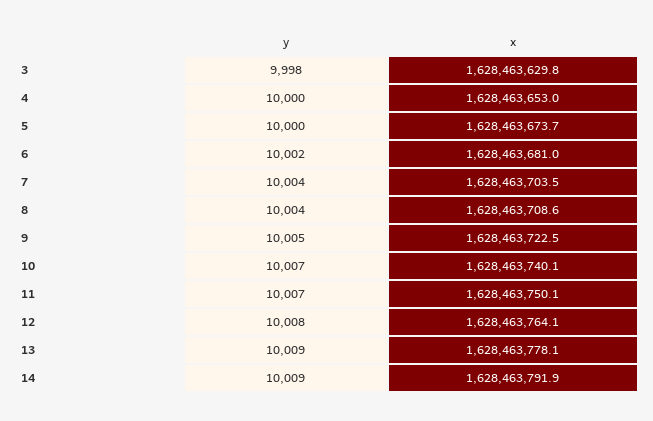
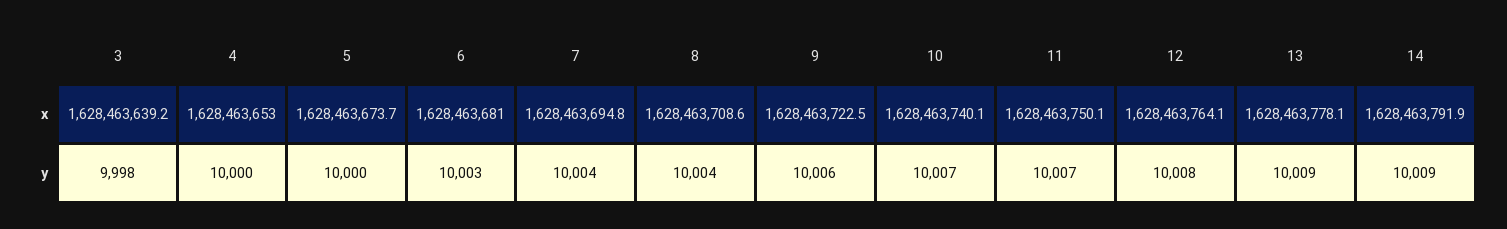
  {
    "y": {
      "3": 9998,
      "4": 10000,
      "5": 10000,
-     "6": 10002,
+     "6": 10003,
      "7": 10004,
      "8": 10004,
-     "9": 10005,
+     "9": 10006,
      "10": 10007,
      "11": 10007,
      "12": 10008,
      "13": 10009,
      "14": 10009
    },
    "x": {
-     "3": 1628463629.8,
+     "3": 1628463639.2,
      "4": 1628463653,
      "5": 1628463673.7,
      "6": 1628463681,
-     "7": 1628463703.5,
+     "7": 1628463694.8,
      "8": 1628463708.6,
      "9": 1628463722.5,
      "10": 1628463740.1,
      "11": 1628463750.1,
      "12": 1628463764.1,
      "13": 1628463778.1,
      "14": 1628463791.9
    }
  }

